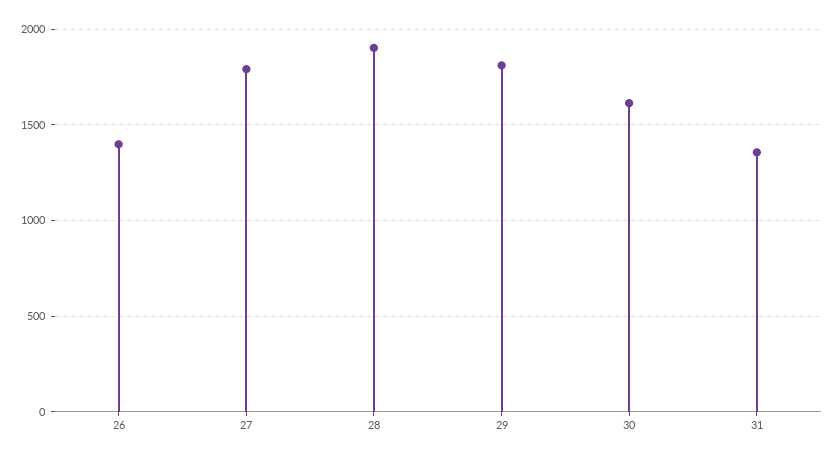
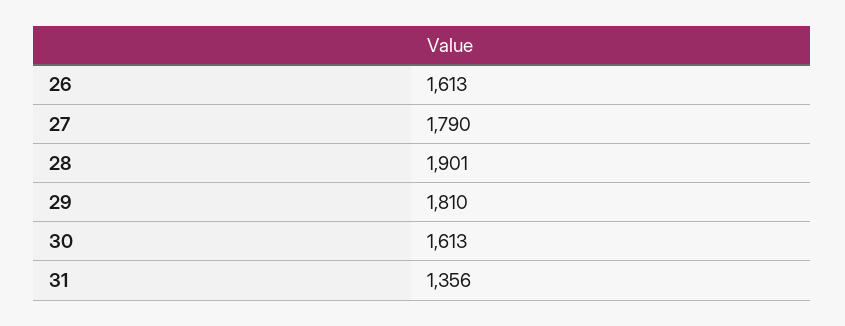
  {
-   "26": 1400,
+   "26": 1613,
    "27": 1790,
    "28": 1901,
    "29": 1810,
    "30": 1613,
    "31": 1356
  }

